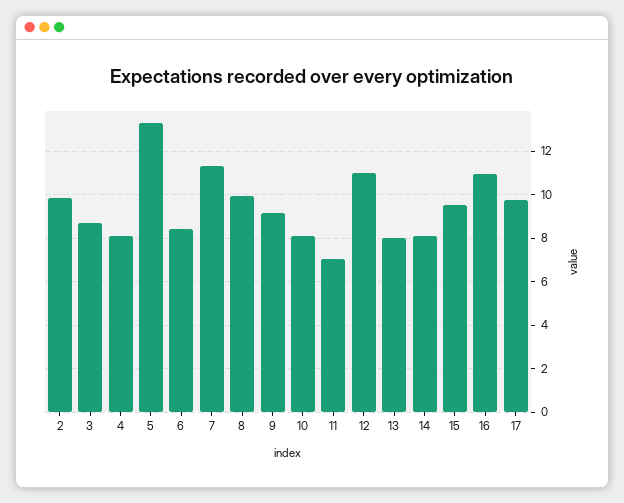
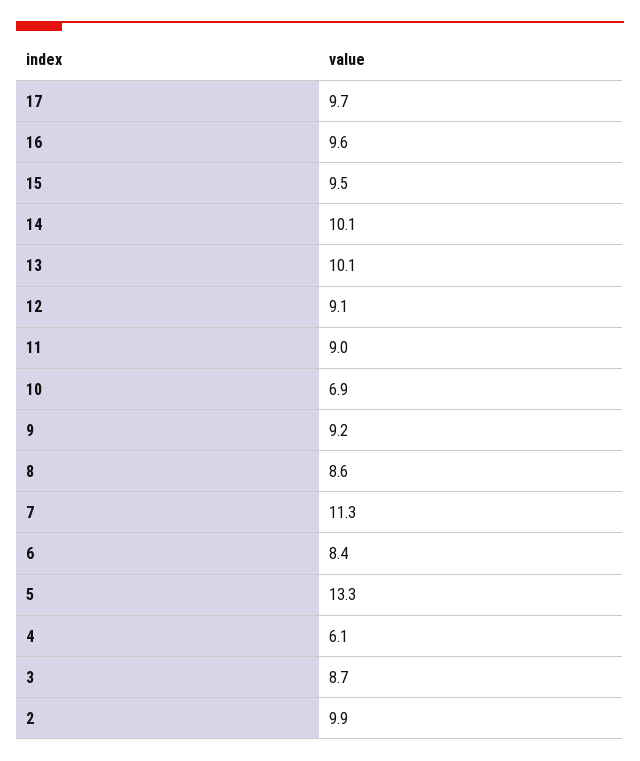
  {
    "2": 9.9,
    "3": 8.7,
-   "4": 8,
+   "4": 6.1,
    "5": 13.3,
    "6": 8.4,
    "7": 11.3,
-   "8": 10,
+   "8": 8.6,
    "9": 9.2,
-   "10": 8,
+   "10": 6.9,
-   "11": 7,
+   "11": 9,
-   "12": 11,
+   "12": 9.1,
-   "13": 8,
+   "13": 10.1,
-   "14": 8,
+   "14": 10.1,
    "15": 9.5,
-   "16": 11,
+   "16": 9.6,
    "17": 9.7
  }

